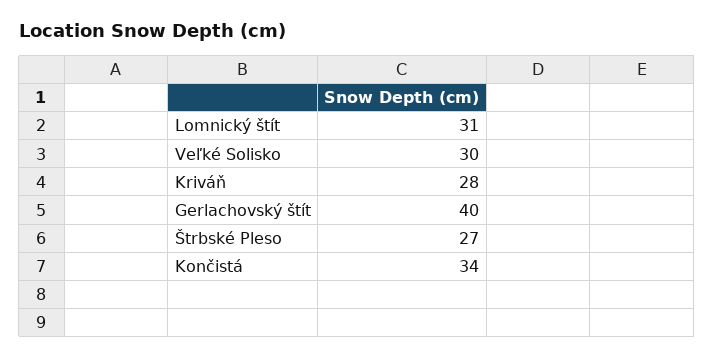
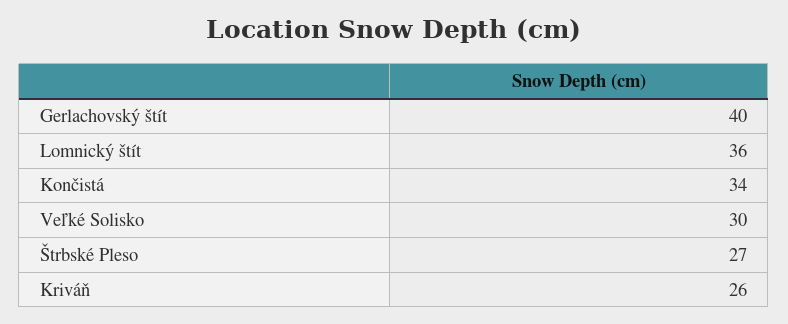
  {
-   "Lomnický štít": 31,
+   "Lomnický štít": 36,
    "Veľké Solisko": 30,
-   "Kriváň": 28,
+   "Kriváň": 26,
    "Gerlachovský štít": 40,
    "Štrbské Pleso": 27,
    "Končistá": 34
  }

